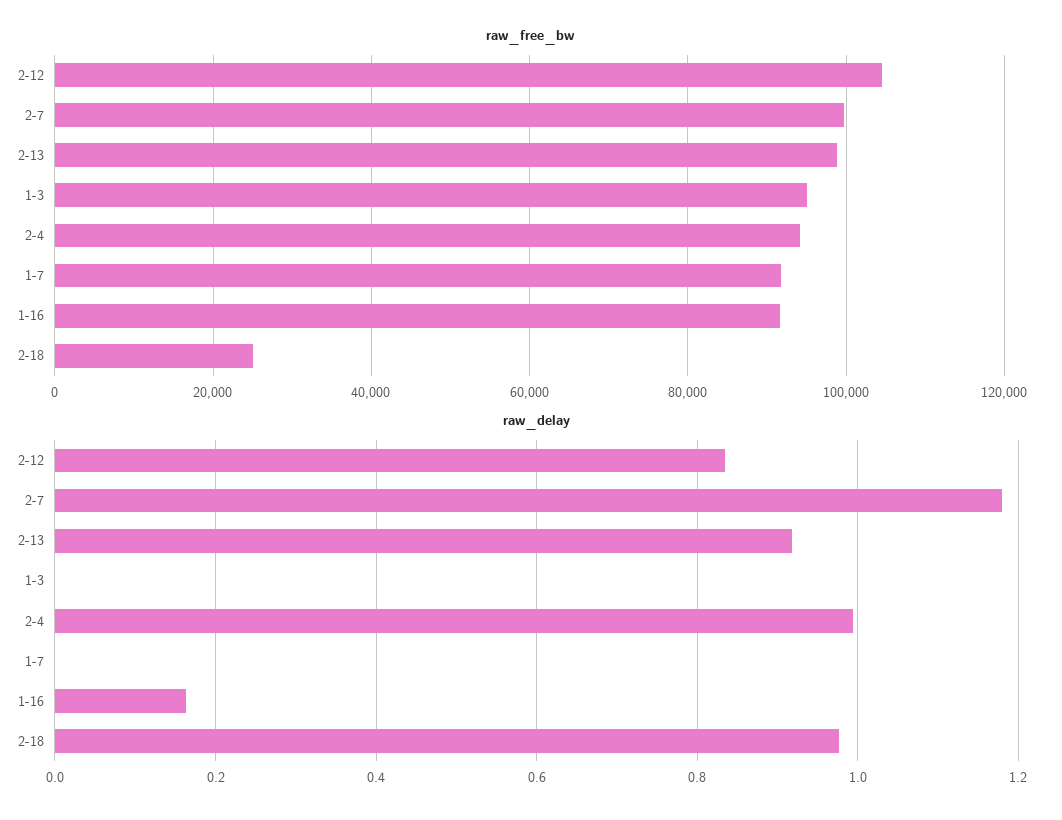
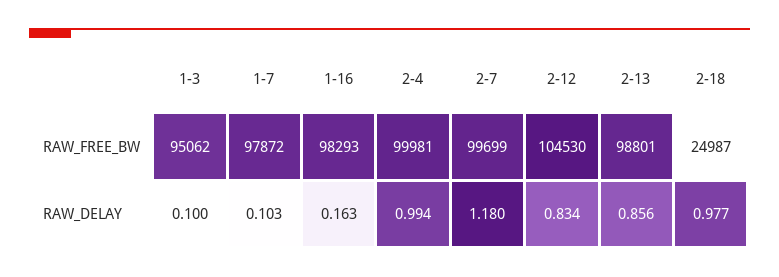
  {
    "raw_free_bw": {
      "2-12": 104530,
      "2-7": 99699,
      "2-13": 98801,
      "1-3": 95062,
-     "2-4": 94000,
+     "2-4": 99981,
-     "1-7": 92000,
+     "1-7": 97872,
-     "1-16": 92000,
+     "1-16": 98293,
      "2-18": 24987
    },
    "raw_delay": {
      "2-12": 0.834,
      "2-7": 1.18,
-     "2-13": 0.92,
+     "2-13": 0.856,
-     "1-3": 0,
+     "1-3": 0.1,
      "2-4": 0.994,
-     "1-7": 0,
+     "1-7": 0.103,
      "1-16": 0.163,
      "2-18": 0.977
    }
  }

